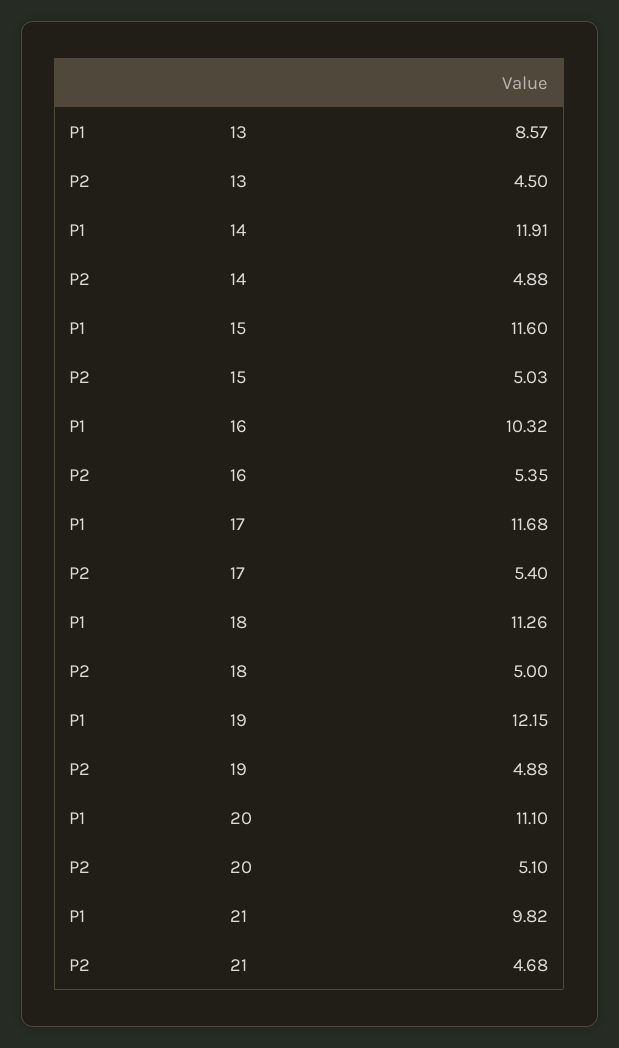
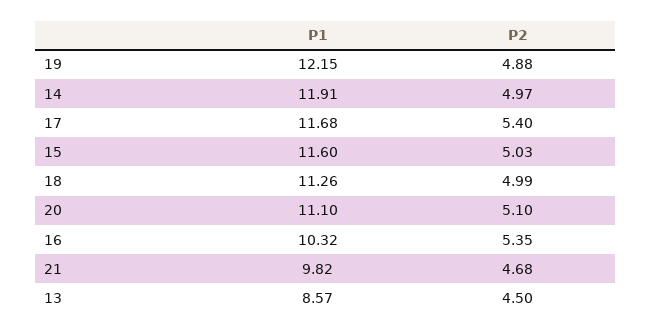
  {
    "P1": {
      "13": 8.57,
      "14": 11.91,
      "15": 11.6,
      "16": 10.32,
      "17": 11.68,
      "18": 11.26,
      "19": 12.15,
      "20": 11.1,
      "21": 9.82
    },
    "P2": {
      "13": 4.5,
-     "14": 4.88,
+     "14": 4.97,
      "15": 5.03,
      "16": 5.35,
      "17": 5.4,
-     "18": 5,
+     "18": 4.99,
      "19": 4.88,
      "20": 5.1,
      "21": 4.68
    }
  }

